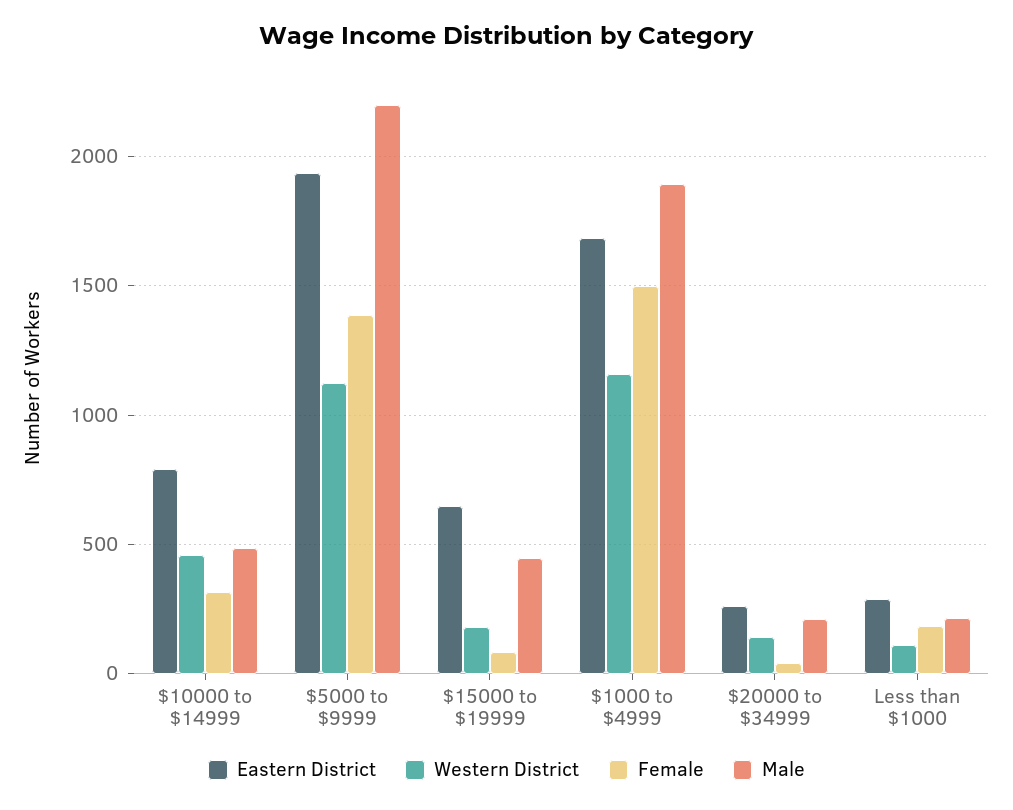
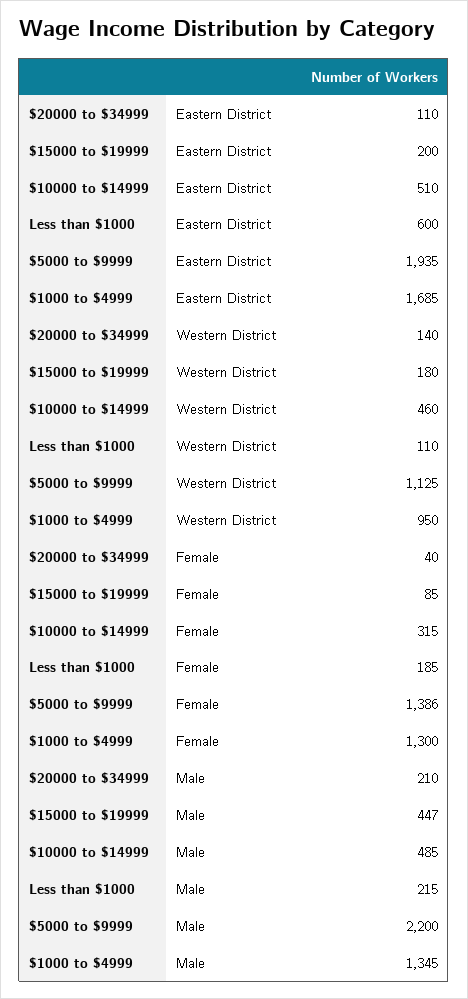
  {
    "Eastern District": {
-     "$10000 to $14999": 800,
+     "$10000 to $14999": 510,
      "$5000 to $9999": 1935,
-     "$15000 to $19999": 650,
+     "$15000 to $19999": 200,
      "$1000 to $4999": 1685,
-     "$20000 to $34999": 250,
+     "$20000 to $34999": 110,
-     "Less than $1000": 300
+     "Less than $1000": 600
    },
    "Western District": {
      "$10000 to $14999": 460,
      "$5000 to $9999": 1125,
      "$15000 to $19999": 180,
-     "$1000 to $4999": 1150,
+     "$1000 to $4999": 950,
      "$20000 to $34999": 140,
      "Less than $1000": 110
    },
    "Female": {
      "$10000 to $14999": 315,
      "$5000 to $9999": 1386,
      "$15000 to $19999": 85,
-     "$1000 to $4999": 1500,
+     "$1000 to $4999": 1300,
      "$20000 to $34999": 40,
      "Less than $1000": 185
    },
    "Male": {
      "$10000 to $14999": 485,
      "$5000 to $9999": 2200,
      "$15000 to $19999": 447,
-     "$1000 to $4999": 1900,
+     "$1000 to $4999": 1345,
      "$20000 to $34999": 210,
      "Less than $1000": 215
    }
  }

